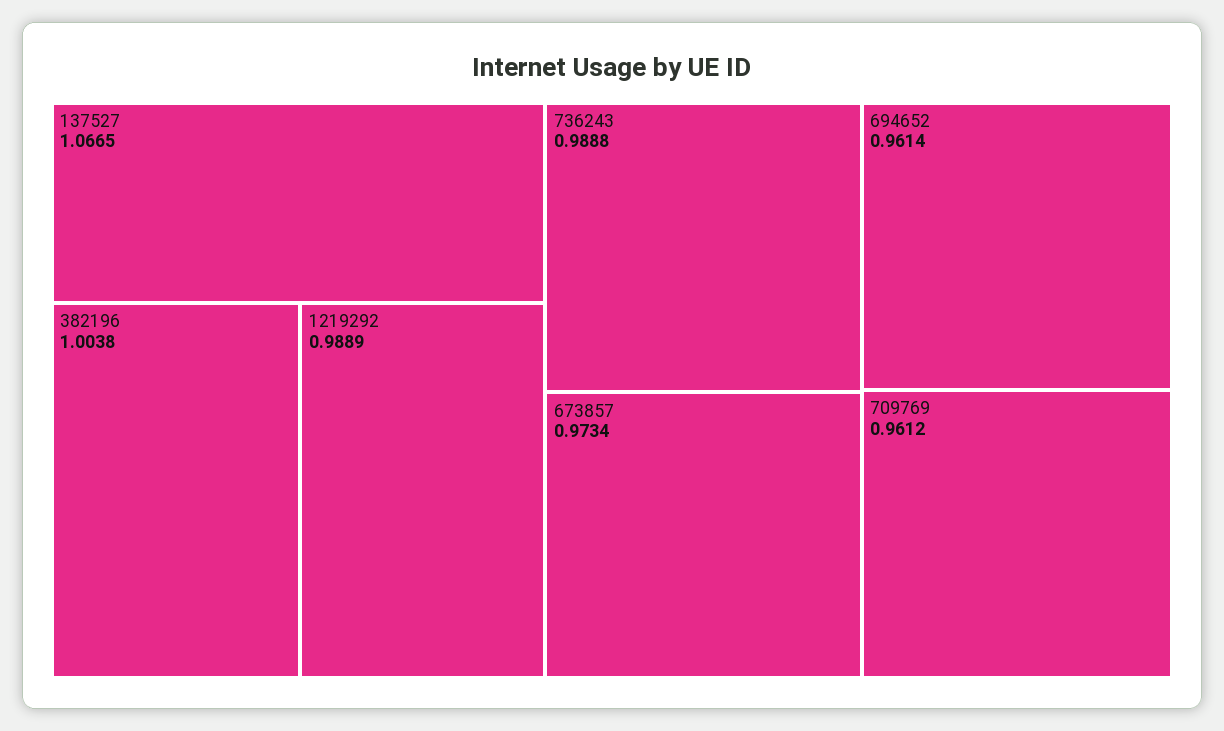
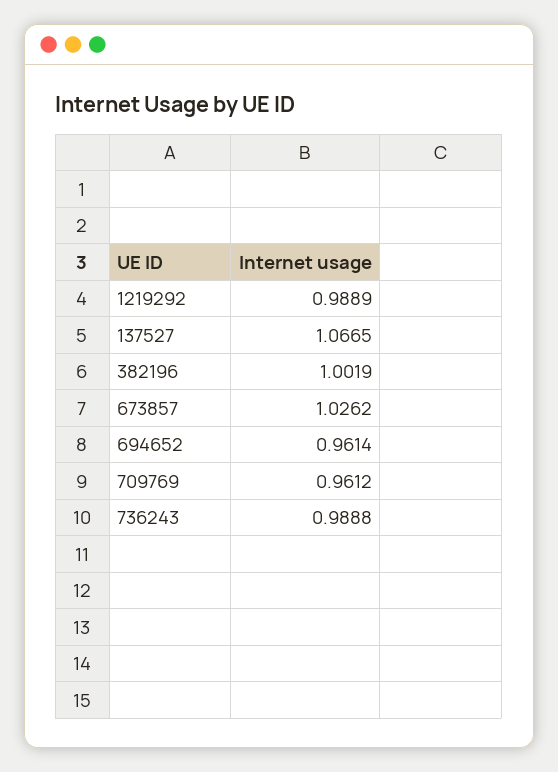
  {
    "137527": 1.0665,
-   "382196": 1.0038,
+   "382196": 1.0019,
    "1219292": 0.9889,
    "736243": 0.9888,
-   "673857": 0.9734,
+   "673857": 1.0262,
    "694652": 0.9614,
    "709769": 0.9612
  }

